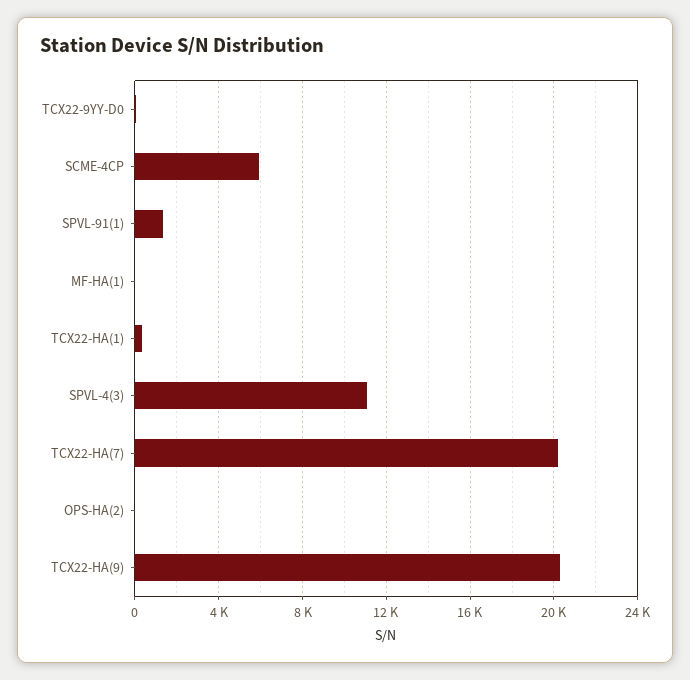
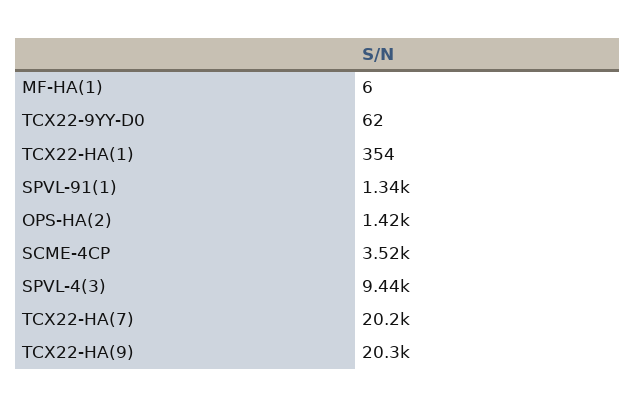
  {
    "TCX22-9YY-D0": 62,
-   "SCME-4CP": 6000,
+   "SCME-4CP": 3520,
    "SPVL-91(1)": 1340,
    "MF-HA(1)": 6,
    "TCX22-HA(1)": 354,
-   "SPVL-4(3)": 11000,
+   "SPVL-4(3)": 9440,
    "TCX22-HA(7)": 20200,
-   "OPS-HA(2)": 0,
+   "OPS-HA(2)": 1420,
    "TCX22-HA(9)": 20300
  }

